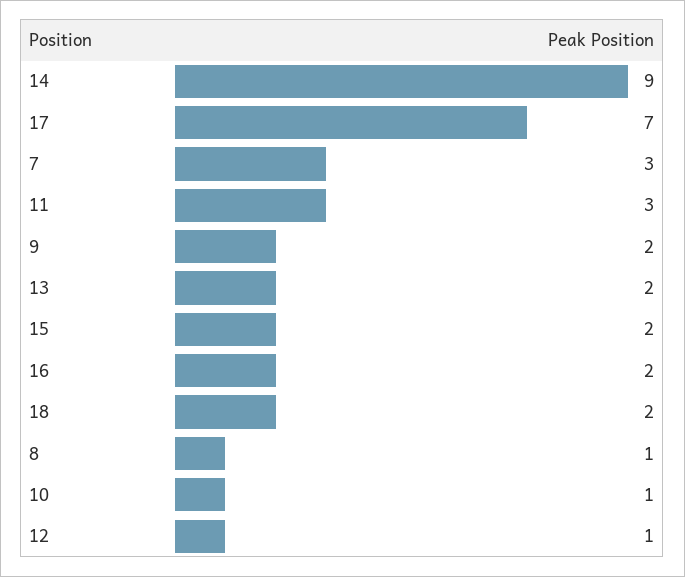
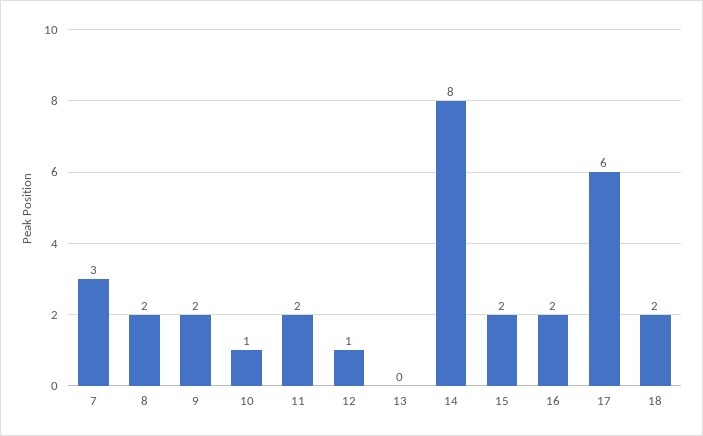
  {
-   "14": 9,
+   "14": 8,
-   "17": 7,
+   "17": 6,
    "7": 3,
-   "11": 3,
+   "11": 2,
    "9": 2,
-   "13": 2,
+   "13": 0,
    "15": 2,
    "16": 2,
    "18": 2,
-   "8": 1,
+   "8": 2,
    "10": 1,
    "12": 1
  }

